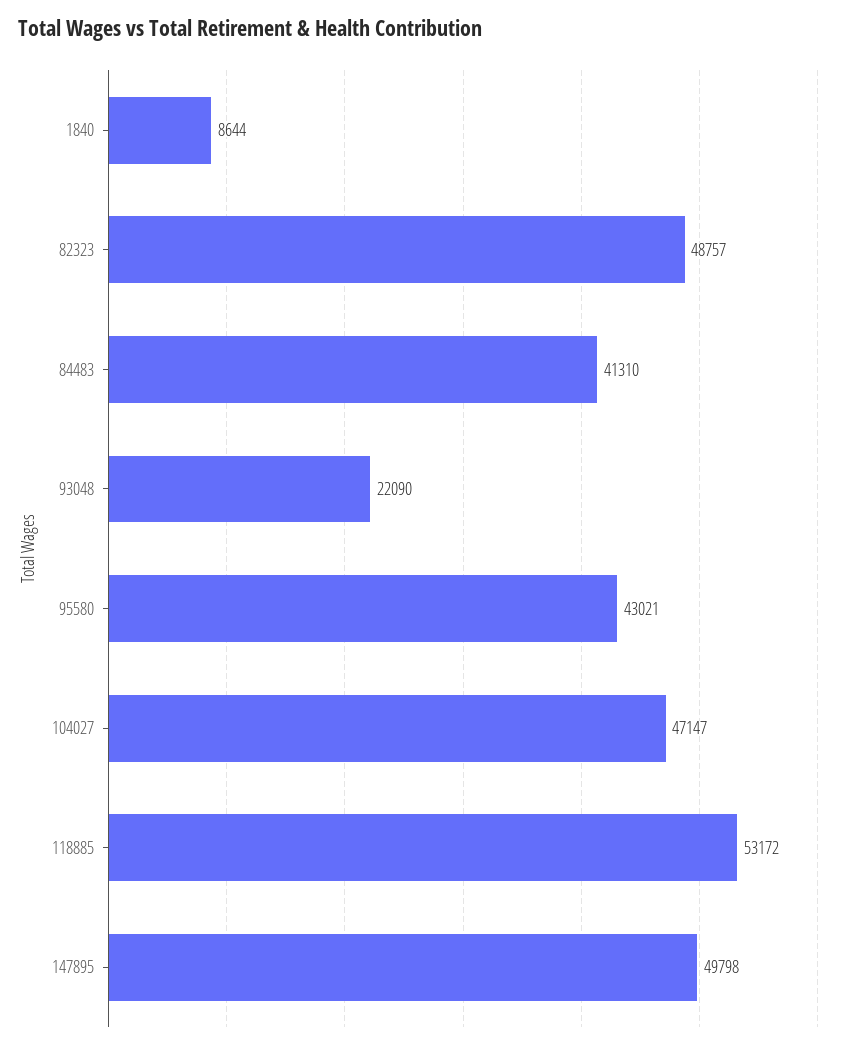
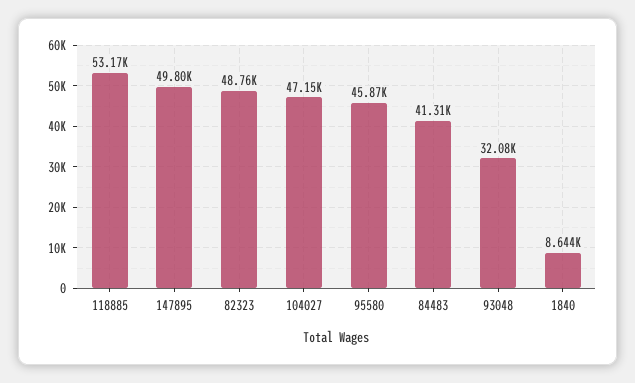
  {
    "1840": 8644,
    "82323": 48757,
    "84483": 41310,
-   "93048": 22090,
+   "93048": 32080,
-   "95580": 43021,
+   "95580": 45870,
    "104027": 47147,
    "118885": 53172,
    "147895": 49798
  }

